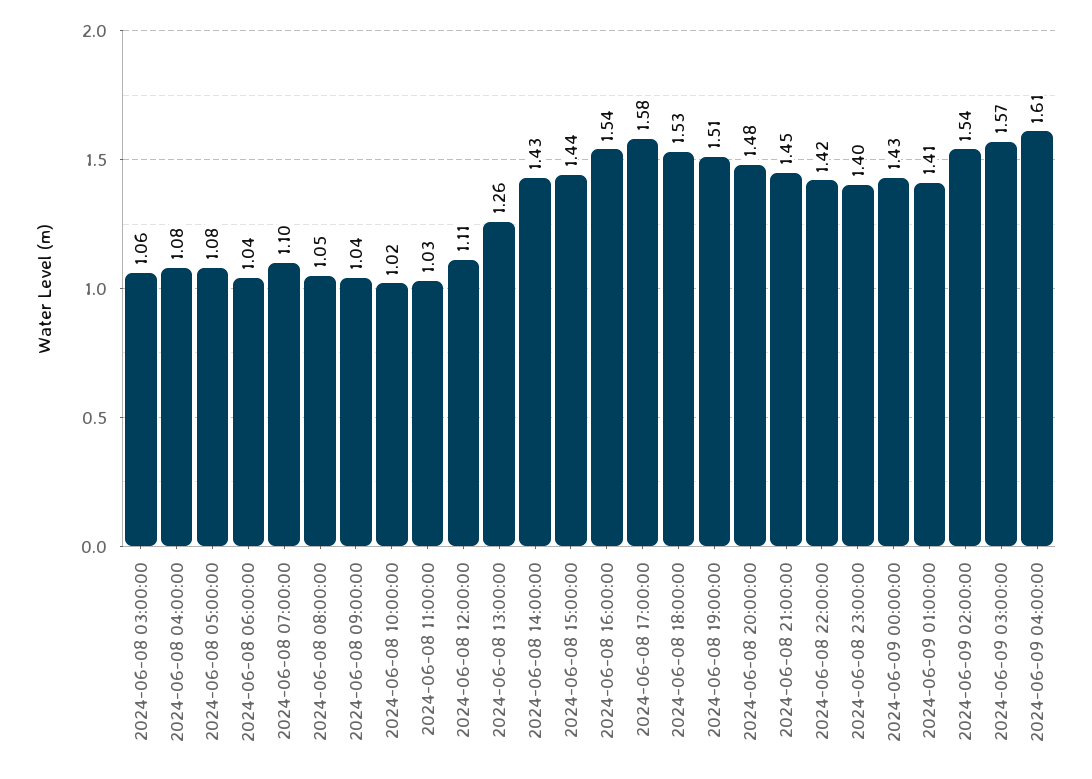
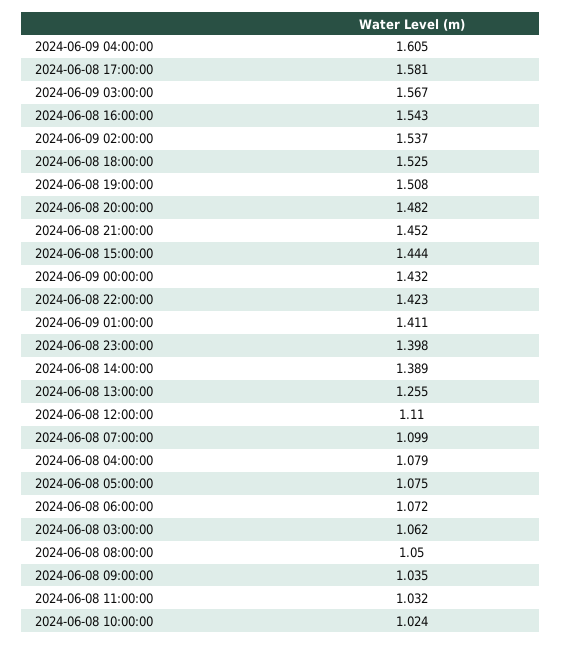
  {
    "2024-06-08 03:00:00": 1.062,
    "2024-06-08 04:00:00": 1.079,
    "2024-06-08 05:00:00": 1.075,
-   "2024-06-08 06:00:00": 1.04,
+   "2024-06-08 06:00:00": 1.072,
    "2024-06-08 07:00:00": 1.099,
    "2024-06-08 08:00:00": 1.05,
    "2024-06-08 09:00:00": 1.035,
    "2024-06-08 10:00:00": 1.024,
    "2024-06-08 11:00:00": 1.032,
    "2024-06-08 12:00:00": 1.11,
    "2024-06-08 13:00:00": 1.255,
-   "2024-06-08 14:00:00": 1.43,
+   "2024-06-08 14:00:00": 1.389,
    "2024-06-08 15:00:00": 1.444,
    "2024-06-08 16:00:00": 1.543,
    "2024-06-08 17:00:00": 1.581,
    "2024-06-08 18:00:00": 1.525,
    "2024-06-08 19:00:00": 1.508,
    "2024-06-08 20:00:00": 1.482,
    "2024-06-08 21:00:00": 1.452,
    "2024-06-08 22:00:00": 1.423,
    "2024-06-08 23:00:00": 1.398,
    "2024-06-09 00:00:00": 1.432,
    "2024-06-09 01:00:00": 1.411,
    "2024-06-09 02:00:00": 1.537,
    "2024-06-09 03:00:00": 1.567,
    "2024-06-09 04:00:00": 1.605
  }

